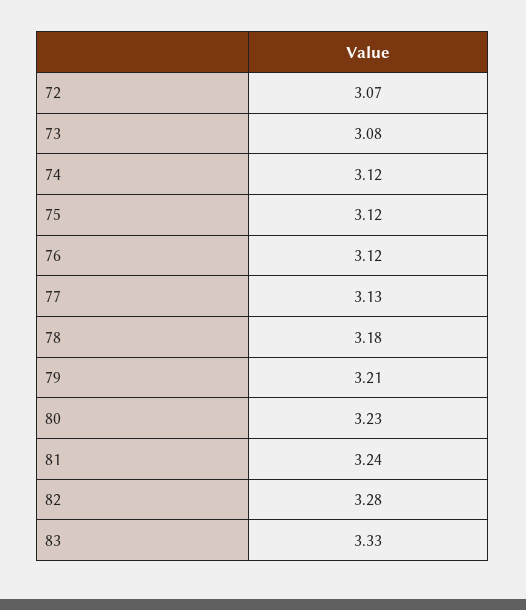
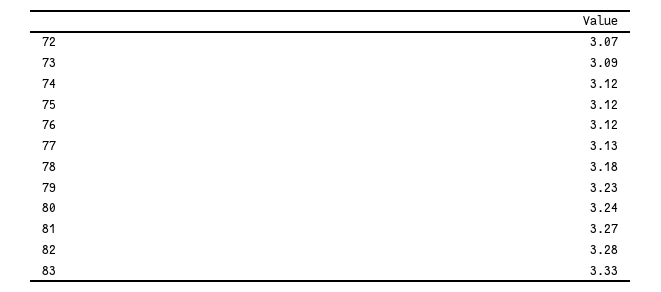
  {
    "72": 3.07,
-   "73": 3.08,
+   "73": 3.09,
    "74": 3.12,
    "75": 3.12,
    "76": 3.12,
    "77": 3.13,
    "78": 3.18,
-   "79": 3.21,
+   "79": 3.23,
-   "80": 3.23,
+   "80": 3.24,
-   "81": 3.24,
+   "81": 3.27,
    "82": 3.28,
    "83": 3.33
  }

